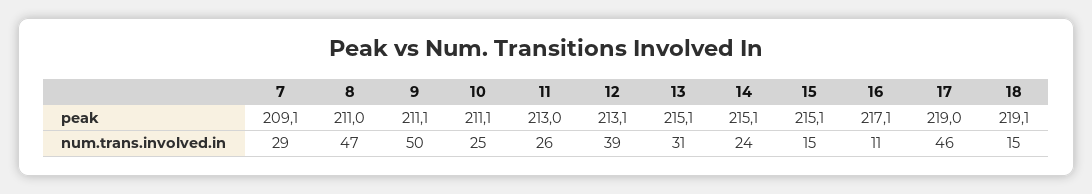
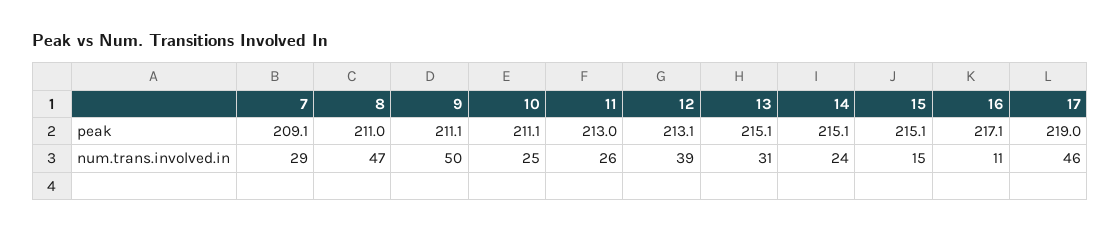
  {
    "7": {
      "peak": 209.1,
      "num.trans.involved.in": 29
    },
    "8": {
      "peak": 211,
      "num.trans.involved.in": 47
    },
    "9": {
      "peak": 211.1,
      "num.trans.involved.in": 50
    },
    "10": {
      "peak": 211.1,
      "num.trans.involved.in": 25
    },
    "11": {
      "peak": 213,
      "num.trans.involved.in": 26
    },
    "12": {
      "peak": 213.1,
      "num.trans.involved.in": 39
    },
    "13": {
      "peak": 215.1,
      "num.trans.involved.in": 31
    },
    "14": {
      "peak": 215.1,
      "num.trans.involved.in": 24
    },
    "15": {
      "peak": 215.1,
      "num.trans.involved.in": 15
    },
    "16": {
      "peak": 217.1,
      "num.trans.involved.in": 11
    },
    "17": {
      "peak": 219,
      "num.trans.involved.in": 46
-   },
+   }
-   "18": {
-     "peak": 219.1,
-     "num.trans.involved.in": 15
-   }
  }

